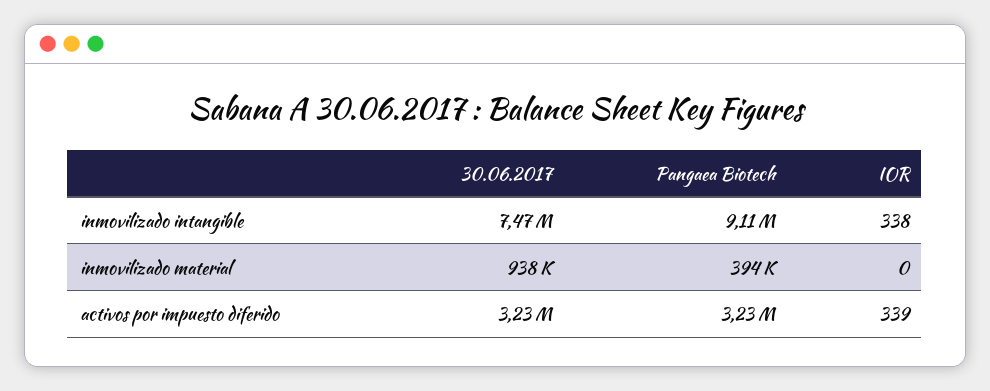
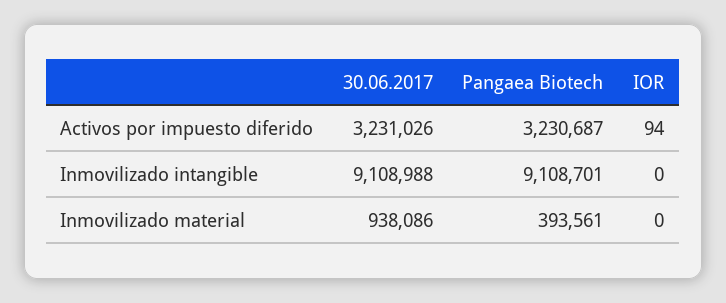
  {
    "30.06.2017": {
-     "inmovilizado intangible": 7470000,
+     "inmovilizado intangible": 9108988,
      "inmovilizado material": 938086,
      "activos por impuesto diferido": 3231026
    },
    "Pangaea Biotech": {
      "inmovilizado intangible": 9108701,
      "inmovilizado material": 393561,
      "activos por impuesto diferido": 3230687
    },
    "IOR": {
-     "inmovilizado intangible": 338,
+     "inmovilizado intangible": 0,
      "inmovilizado material": 0,
-     "activos por impuesto diferido": 339
+     "activos por impuesto diferido": 94
    }
  }

